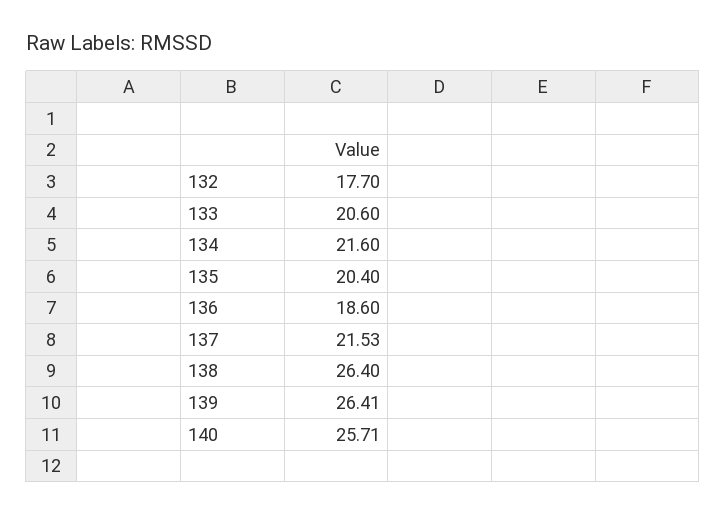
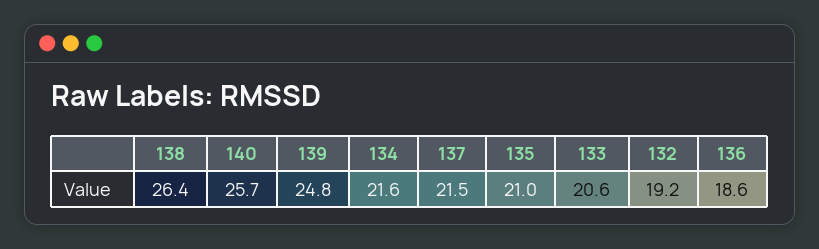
  {
-   "132": 17.7,
+   "132": 19.2,
    "133": 20.6,
    "134": 21.6,
-   "135": 20.4,
+   "135": 21,
    "136": 18.6,
    "137": 21.53,
    "138": 26.4,
-   "139": 26.41,
+   "139": 24.8,
    "140": 25.71
  }

